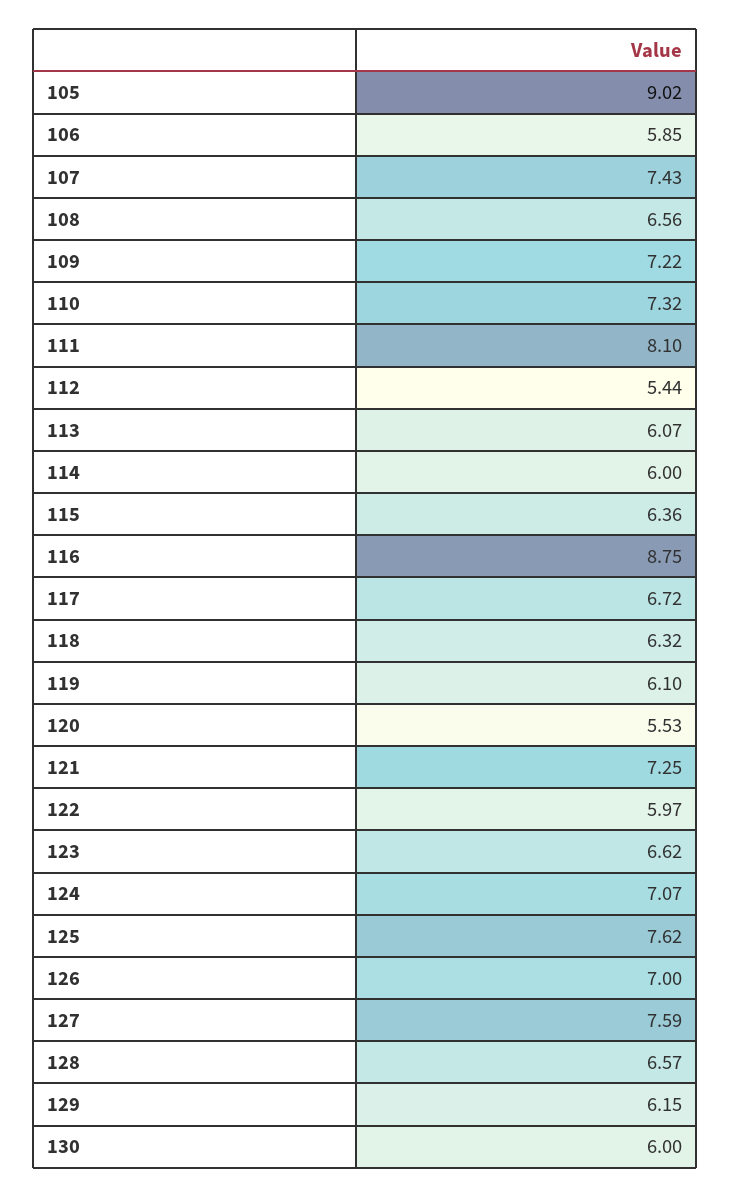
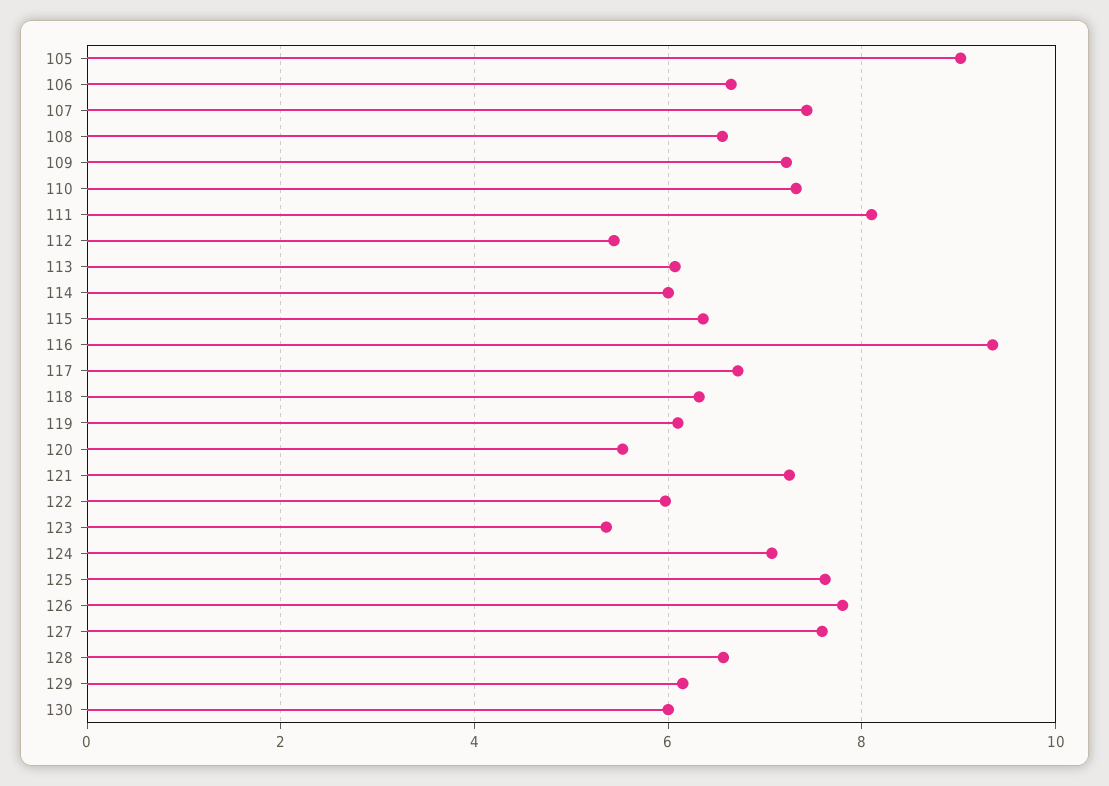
  {
    "105": 9.02,
-   "106": 5.85,
+   "106": 6.6,
    "107": 7.43,
    "108": 6.56,
    "109": 7.22,
    "110": 7.32,
    "111": 8.1,
    "112": 5.44,
    "113": 6.07,
    "114": 6,
    "115": 6.36,
-   "116": 8.75,
+   "116": 9.4,
    "117": 6.72,
    "118": 6.32,
    "119": 6.1,
    "120": 5.53,
    "121": 7.25,
    "122": 5.97,
-   "123": 6.62,
+   "123": 5.4,
    "124": 7.07,
    "125": 7.62,
-   "126": 7,
+   "126": 7.8,
    "127": 7.59,
    "128": 6.57,
    "129": 6.15,
    "130": 6
  }

